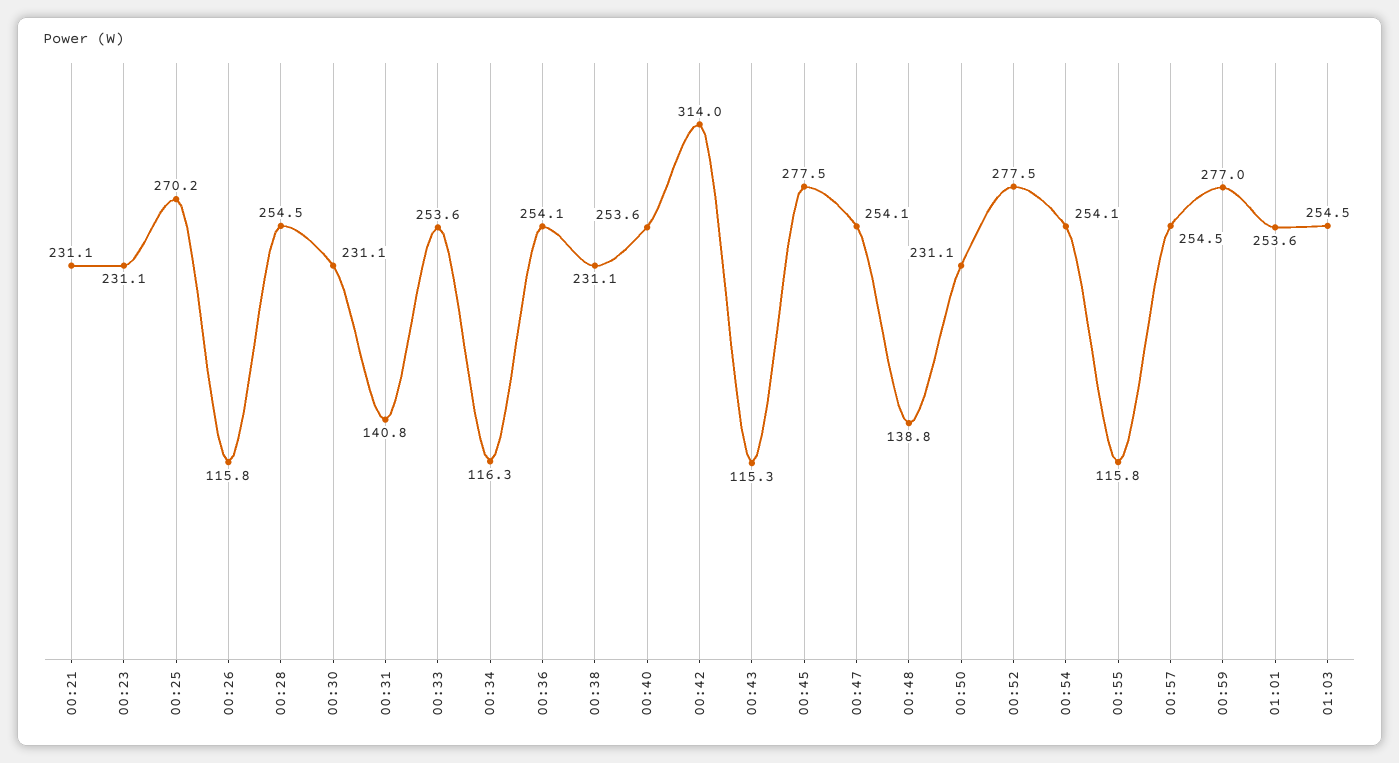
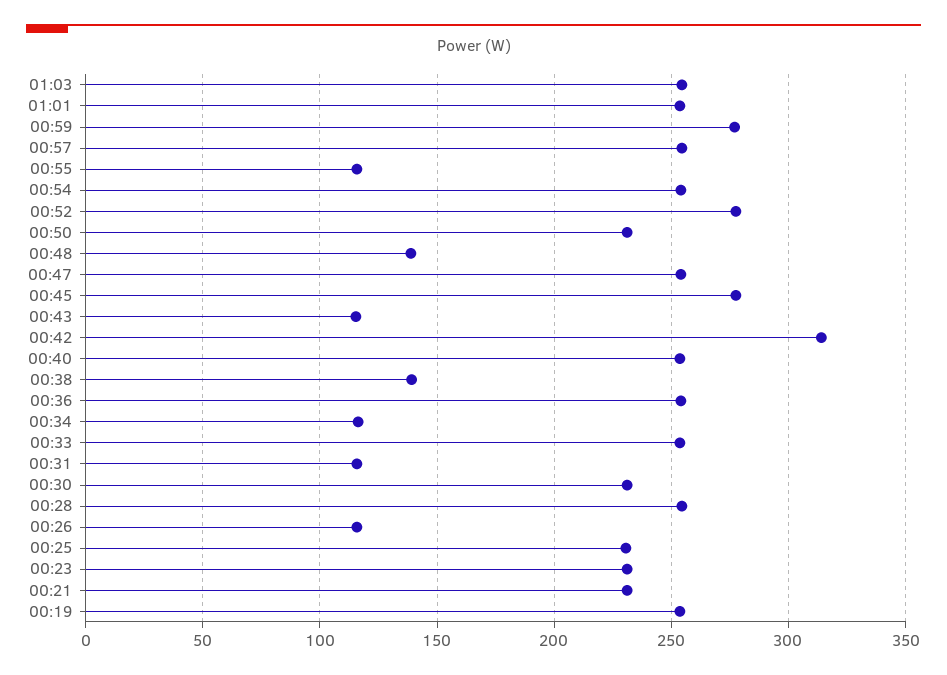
  {
    "00:21": 231.1,
    "00:23": 231.1,
-   "00:25": 270.2,
+   "00:25": 230,
    "00:26": 115.8,
    "00:28": 254.5,
    "00:30": 231.1,
-   "00:31": 140.8,
+   "00:31": 115,
    "00:33": 253.6,
    "00:34": 116.3,
    "00:36": 254.1,
-   "00:38": 231.1,
+   "00:38": 140,
    "00:40": 253.6,
    "00:42": 314,
    "00:43": 115.3,
    "00:45": 277.5,
    "00:47": 254.1,
    "00:48": 138.8,
    "00:50": 231.1,
    "00:52": 277.5,
    "00:54": 254.1,
    "00:55": 115.8,
    "00:57": 254.5,
    "00:59": 277,
    "01:01": 253.6,
-   "01:03": 254.5
+   "01:03": 254.5,
+   "00:19": 255
  }

